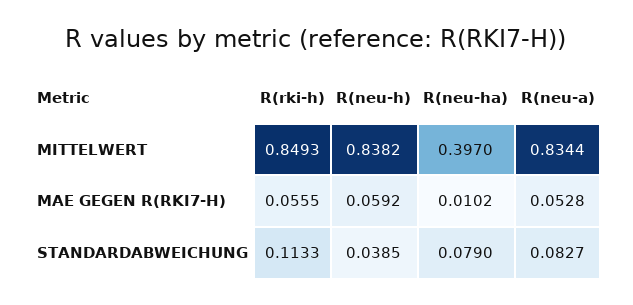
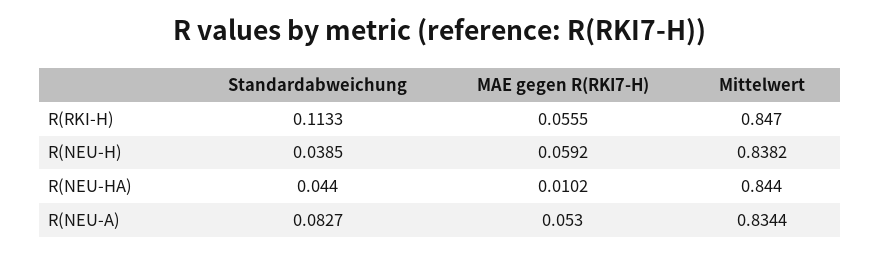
  {
    "R(rki-h)": {
-     "MITTELWERT": 0.8493,
+     "MITTELWERT": 0.847,
      "MAE GEGEN R(RKI7-H)": 0.0555,
      "STANDARDABWEICHUNG": 0.1133
    },
    "R(neu-h)": {
      "MITTELWERT": 0.8382,
      "MAE GEGEN R(RKI7-H)": 0.0592,
      "STANDARDABWEICHUNG": 0.0385
    },
    "R(neu-ha)": {
-     "MITTELWERT": 0.397,
+     "MITTELWERT": 0.844,
      "MAE GEGEN R(RKI7-H)": 0.0102,
-     "STANDARDABWEICHUNG": 0.079
+     "STANDARDABWEICHUNG": 0.044
    },
    "R(neu-a)": {
      "MITTELWERT": 0.8344,
-     "MAE GEGEN R(RKI7-H)": 0.0528,
+     "MAE GEGEN R(RKI7-H)": 0.053,
      "STANDARDABWEICHUNG": 0.0827
    }
  }

